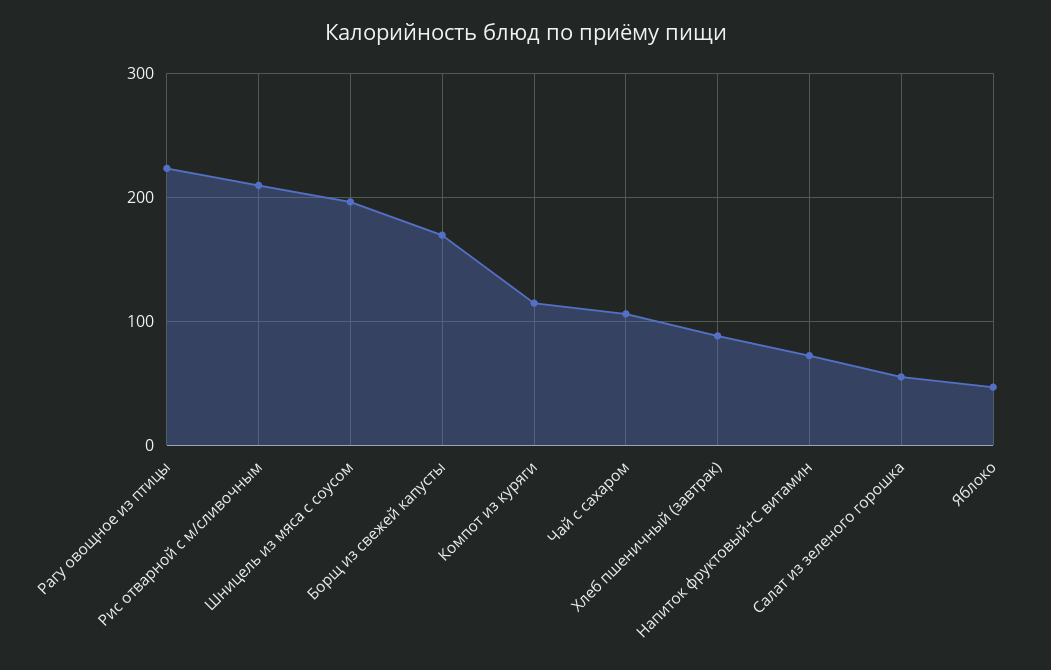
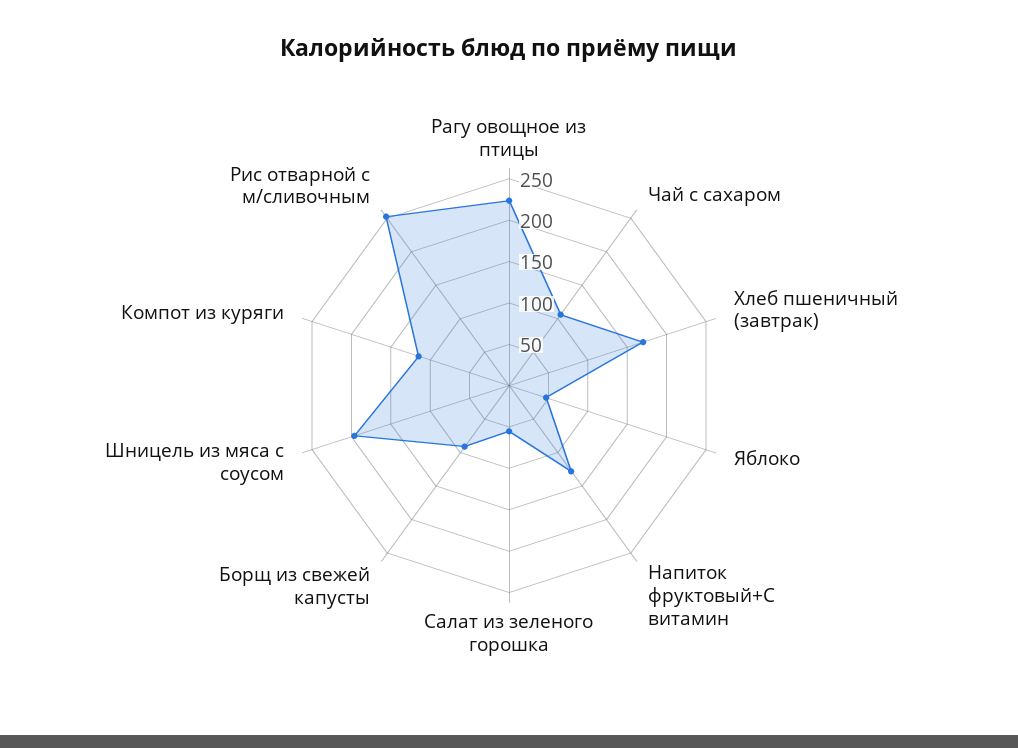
  {
    "Рагу овощное из птицы": 220,
-   "Рис отварной с м/сливочным": 210,
+   "Рис отварной с м/сливочным": 250,
    "Шницель из мяса с соусом": 200,
-   "Борщ из свежей капусты": 170,
+   "Борщ из свежей капусты": 90,
    "Компот из куряги": 110,
    "Чай с сахаром": 110,
-   "Хлеб пшеничный (завтрак)": 90,
+   "Хлеб пшеничный (завтрак)": 170,
-   "Напиток фруктовый+С витамин": 70,
+   "Напиток фруктовый+С витамин": 130,
    "Салат из зеленого горошка": 60,
    "Яблоко": 50
  }

